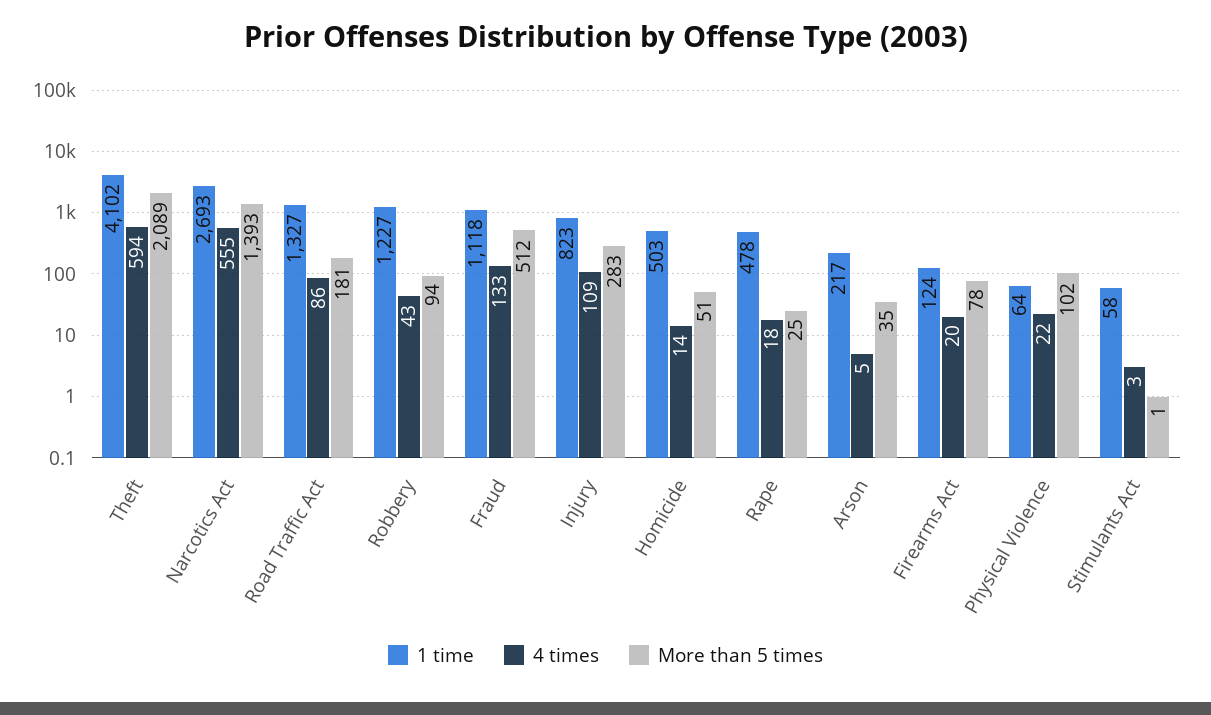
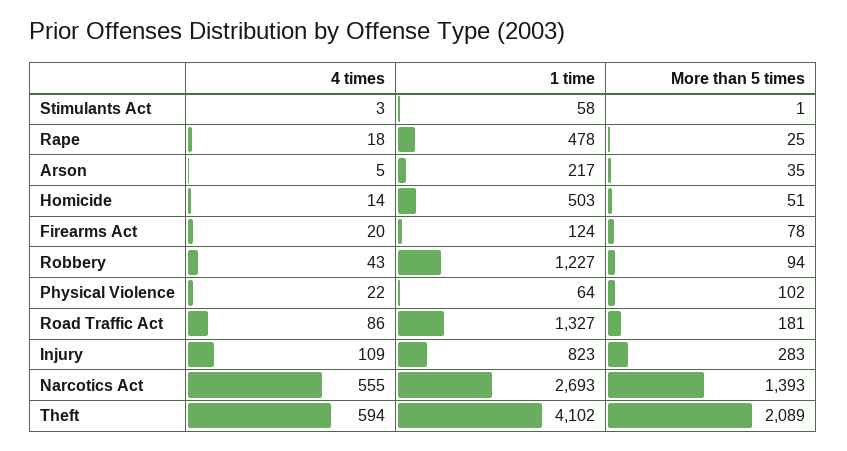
  {
    "1 time": {
      "Theft": 4102,
      "Narcotics Act": 2693,
      "Road Traffic Act": 1327,
      "Robbery": 1227,
-     "Fraud": 1118,
      "Injury": 823,
      "Homicide": 503,
      "Rape": 478,
      "Arson": 217,
      "Firearms Act": 124,
      "Physical Violence": 64,
      "Stimulants Act": 58
    },
    "4 times": {
      "Theft": 594,
      "Narcotics Act": 555,
      "Road Traffic Act": 86,
      "Robbery": 43,
-     "Fraud": 133,
      "Injury": 109,
      "Homicide": 14,
      "Rape": 18,
      "Arson": 5,
      "Firearms Act": 20,
      "Physical Violence": 22,
      "Stimulants Act": 3
    },
    "More than 5 times": {
      "Theft": 2089,
      "Narcotics Act": 1393,
      "Road Traffic Act": 181,
      "Robbery": 94,
-     "Fraud": 512,
      "Injury": 283,
      "Homicide": 51,
      "Rape": 25,
      "Arson": 35,
      "Firearms Act": 78,
      "Physical Violence": 102,
      "Stimulants Act": 1
    }
  }

